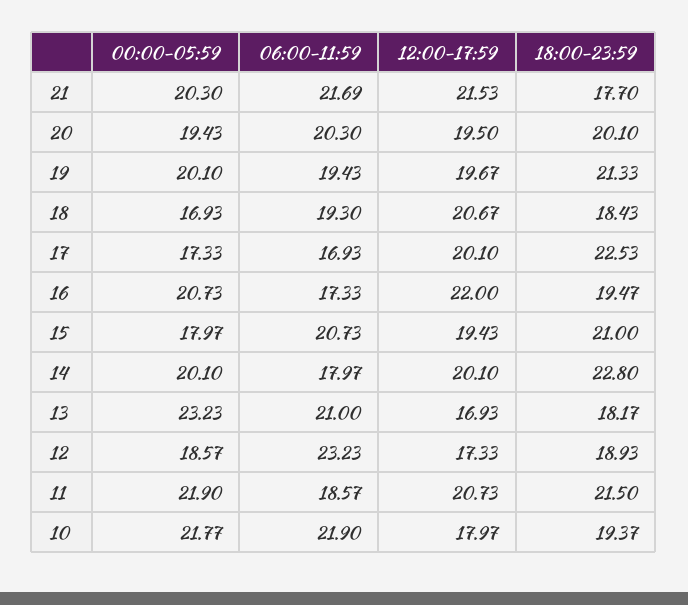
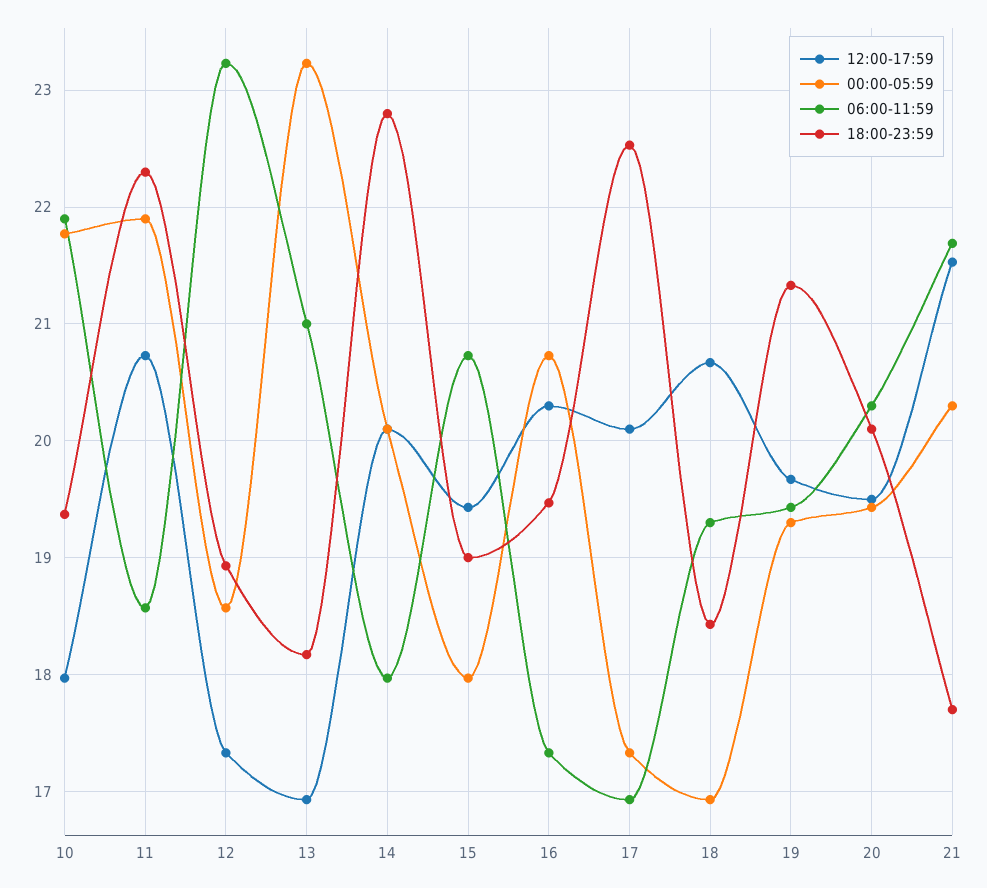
  {
    "00:00-05:59": {
      "21": 20.3,
      "20": 19.43,
-     "19": 20.1,
+     "19": 19.3,
      "18": 16.93,
      "17": 17.33,
      "16": 20.73,
      "15": 17.97,
      "14": 20.1,
      "13": 23.23,
      "12": 18.57,
      "11": 21.9,
      "10": 21.77
    },
    "06:00-11:59": {
      "21": 21.69,
      "20": 20.3,
      "19": 19.43,
      "18": 19.3,
      "17": 16.93,
      "16": 17.33,
      "15": 20.73,
      "14": 17.97,
      "13": 21,
      "12": 23.23,
      "11": 18.57,
      "10": 21.9
    },
    "12:00-17:59": {
      "21": 21.53,
      "20": 19.5,
      "19": 19.67,
      "18": 20.67,
      "17": 20.1,
-     "16": 22,
+     "16": 20.3,
      "15": 19.43,
      "14": 20.1,
      "13": 16.93,
      "12": 17.33,
      "11": 20.73,
      "10": 17.97
    },
    "18:00-23:59": {
      "21": 17.7,
      "20": 20.1,
      "19": 21.33,
      "18": 18.43,
      "17": 22.53,
      "16": 19.47,
-     "15": 21,
+     "15": 19,
      "14": 22.8,
      "13": 18.17,
      "12": 18.93,
-     "11": 21.5,
+     "11": 22.3,
      "10": 19.37
    }
  }

